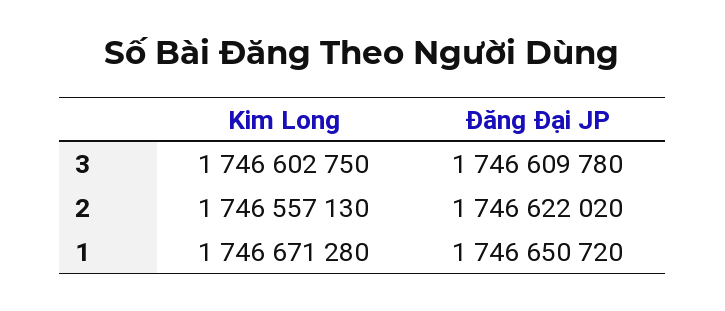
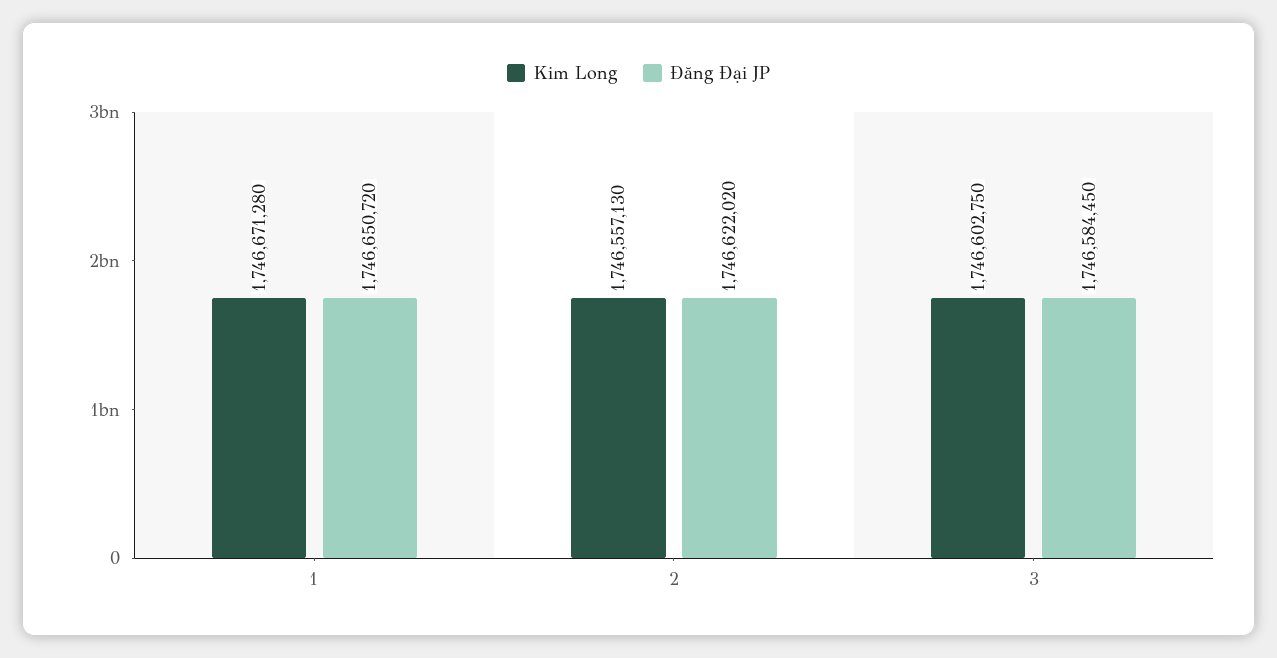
  {
    "Kim Long": {
      "3": 1746602750,
      "2": 1746557130,
      "1": 1746671280
    },
    "Đăng Đại JP": {
-     "3": 1746609780,
+     "3": 1746584450,
      "2": 1746622020,
      "1": 1746650720
    }
  }

